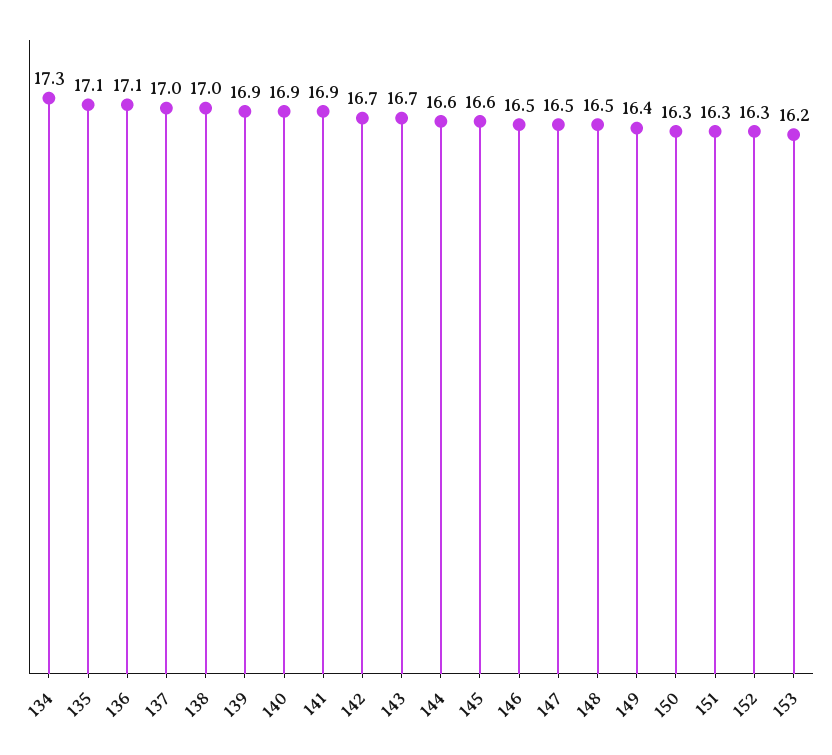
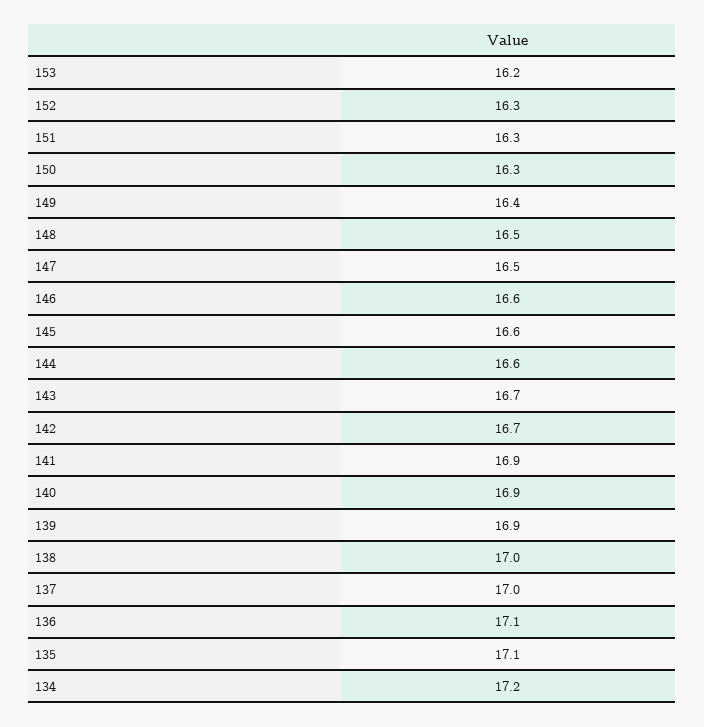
  {
-   "134": 17.3,
+   "134": 17.2,
    "135": 17.1,
    "136": 17.1,
    "137": 17,
    "138": 17,
    "139": 16.9,
    "140": 16.9,
    "141": 16.9,
    "142": 16.7,
    "143": 16.7,
    "144": 16.6,
    "145": 16.6,
-   "146": 16.5,
+   "146": 16.6,
    "147": 16.5,
    "148": 16.5,
    "149": 16.4,
    "150": 16.3,
    "151": 16.3,
    "152": 16.3,
    "153": 16.2
  }

